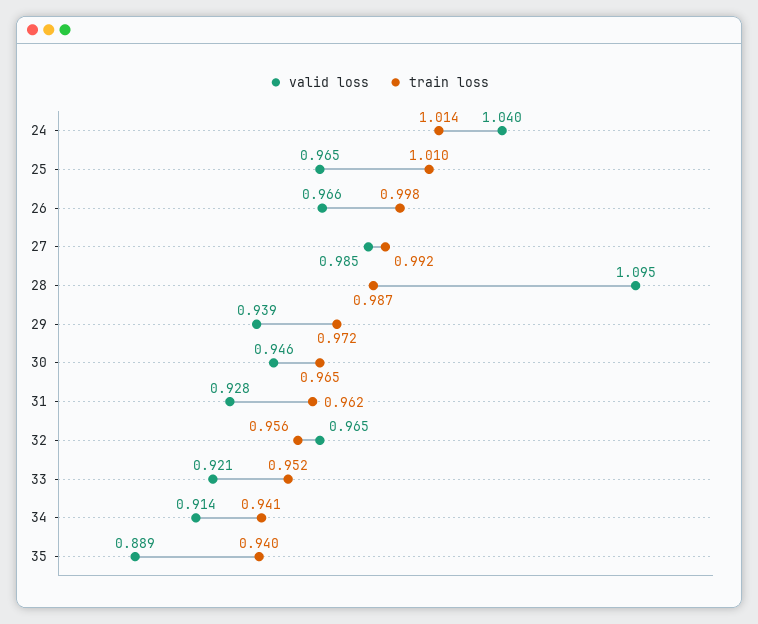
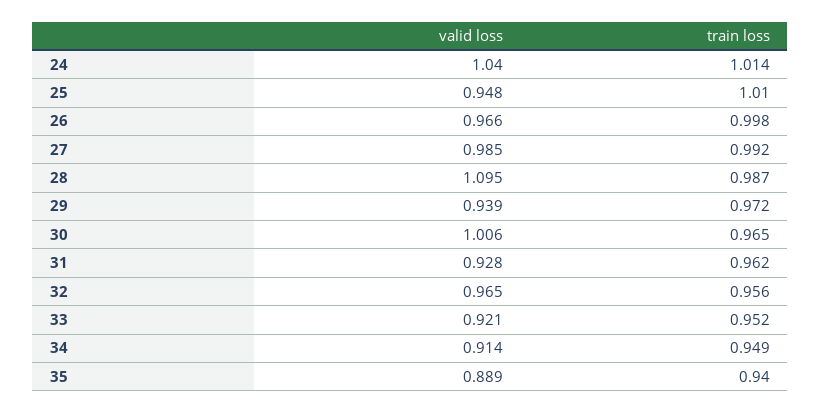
  {
    "valid loss": {
      "24": 1.04,
-     "25": 0.965,
+     "25": 0.948,
      "26": 0.966,
      "27": 0.985,
      "28": 1.095,
      "29": 0.939,
-     "30": 0.946,
+     "30": 1.006,
      "31": 0.928,
      "32": 0.965,
      "33": 0.921,
      "34": 0.914,
      "35": 0.889
    },
    "train loss": {
      "24": 1.014,
      "25": 1.01,
      "26": 0.998,
      "27": 0.992,
      "28": 0.987,
      "29": 0.972,
      "30": 0.965,
      "31": 0.962,
      "32": 0.956,
      "33": 0.952,
-     "34": 0.941,
+     "34": 0.949,
      "35": 0.94
    }
  }

